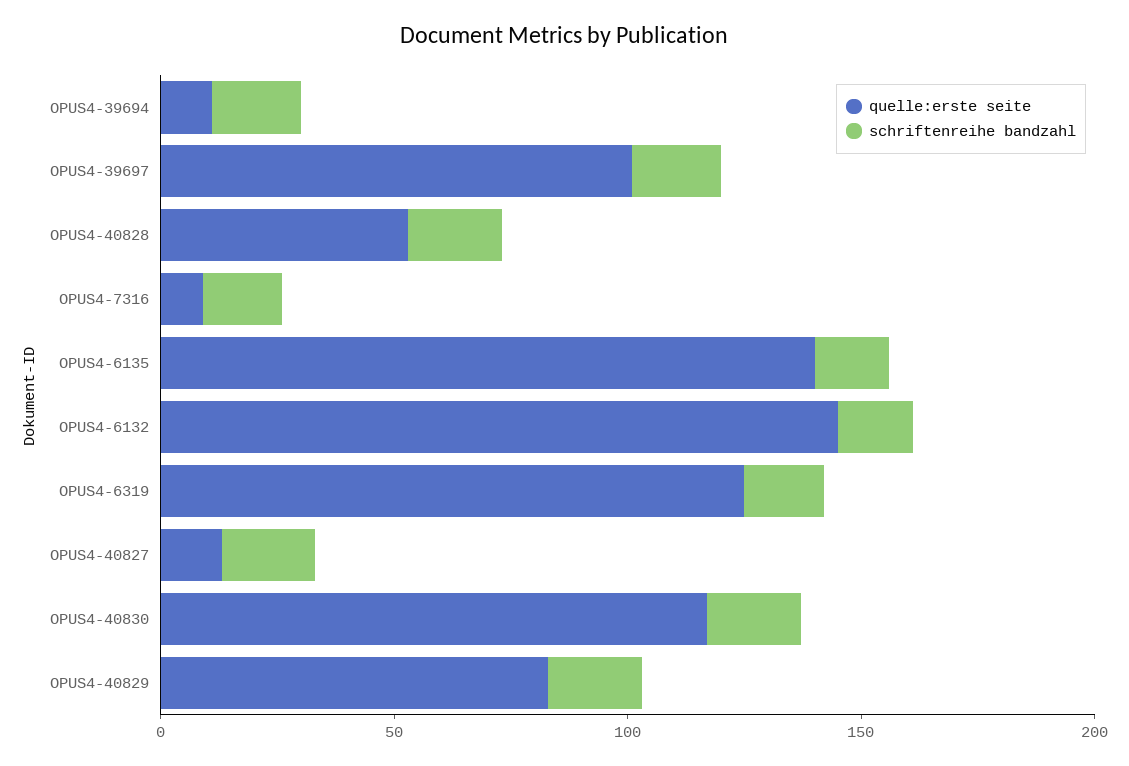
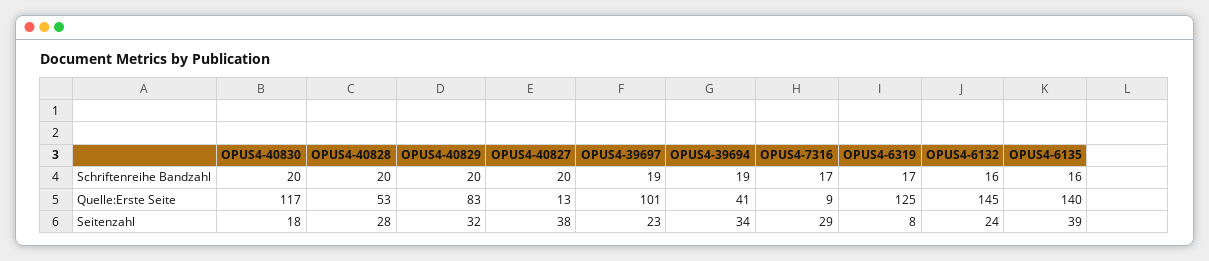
  {
    "quelle:erste seite": {
-     "OPUS4-39694": 10,
+     "OPUS4-39694": 41,
      "OPUS4-39697": 101,
      "OPUS4-40828": 53,
      "OPUS4-7316": 9,
      "OPUS4-6135": 140,
      "OPUS4-6132": 145,
      "OPUS4-6319": 125,
      "OPUS4-40827": 13,
      "OPUS4-40830": 117,
      "OPUS4-40829": 83
    },
    "schriftenreihe bandzahl": {
      "OPUS4-39694": 19,
      "OPUS4-39697": 19,
      "OPUS4-40828": 20,
      "OPUS4-7316": 17,
      "OPUS4-6135": 16,
      "OPUS4-6132": 16,
      "OPUS4-6319": 17,
      "OPUS4-40827": 20,
      "OPUS4-40830": 20,
      "OPUS4-40829": 20
-   }
+   },
+   "Seitenzahl": {
+     "OPUS4-40830": 18,
+     "OPUS4-40828": 28,
+     "OPUS4-40829": 32,
+     "OPUS4-40827": 38,
+     "OPUS4-39697": 23,
+     "OPUS4-39694": 34,
+     "OPUS4-7316": 29,
+     "OPUS4-6319": 8,
+     "OPUS4-6132": 24,
+     "OPUS4-6135": 39
+   }
  }

